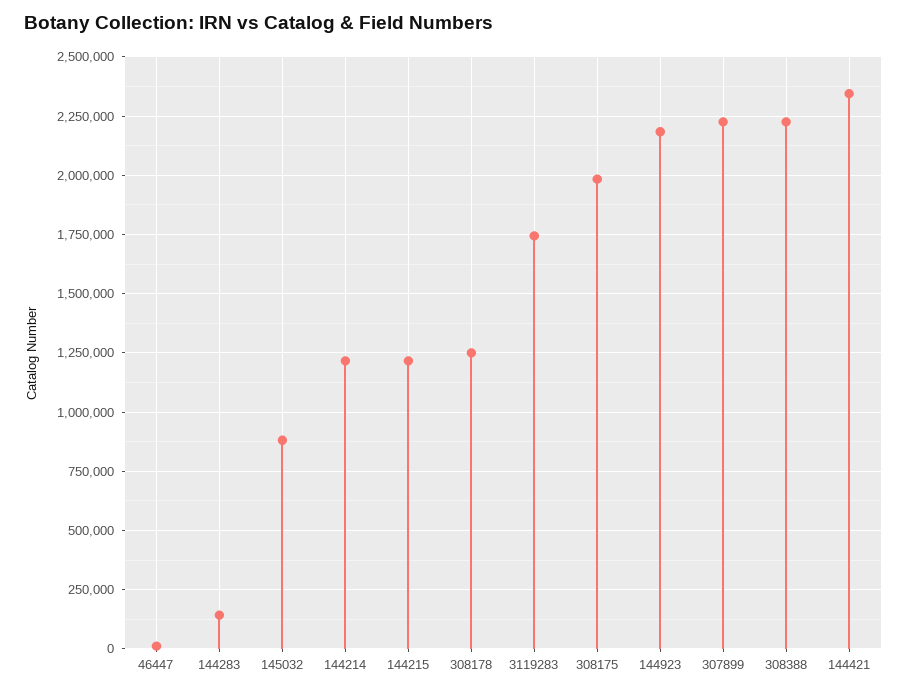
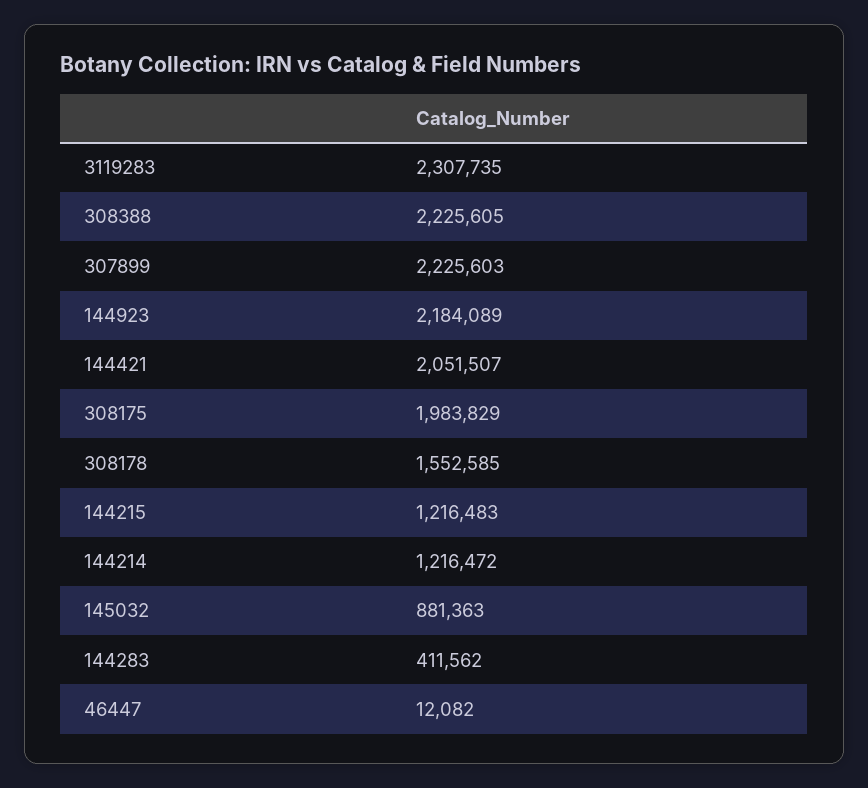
  {
    "46447": 12082,
-   "144283": 150000,
+   "144283": 411562,
    "145032": 881363,
    "144214": 1216472,
    "144215": 1216483,
-   "308178": 1250000,
+   "308178": 1552585,
-   "3119283": 1750000,
+   "3119283": 2307735,
    "308175": 1983829,
    "144923": 2184089,
    "307899": 2225603,
    "308388": 2225605,
-   "144421": 2350000
+   "144421": 2051507
  }

